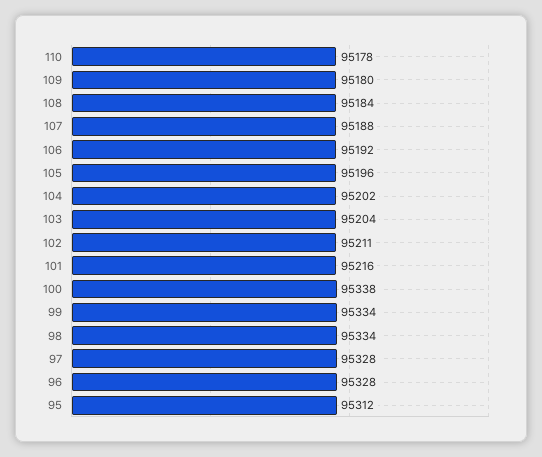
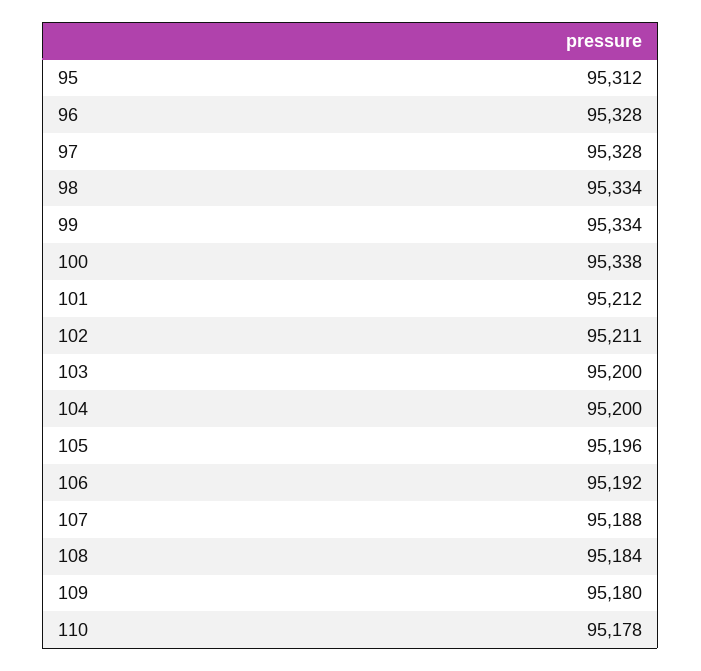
  {
    "110": 95178,
    "109": 95180,
    "108": 95184,
    "107": 95188,
    "106": 95192,
    "105": 95196,
-   "104": 95202,
+   "104": 95200,
-   "103": 95204,
+   "103": 95200,
    "102": 95211,
-   "101": 95216,
+   "101": 95212,
    "100": 95338,
    "99": 95334,
    "98": 95334,
    "97": 95328,
    "96": 95328,
    "95": 95312
  }

